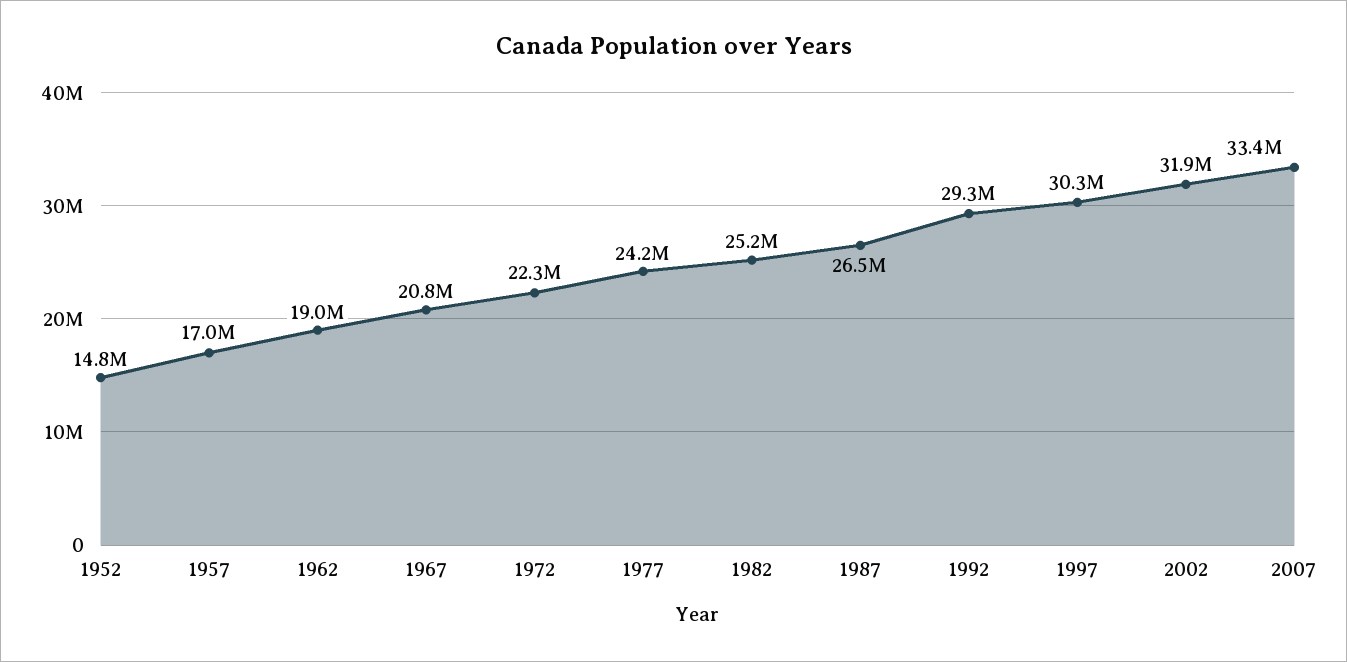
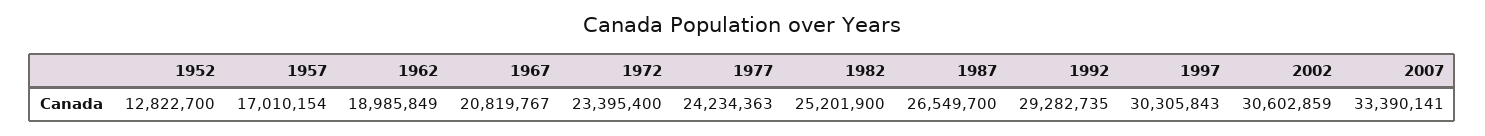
  {
-   "1952": 14800000,
+   "1952": 12822700,
    "1957": 17010154,
    "1962": 18985849,
    "1967": 20819767,
-   "1972": 22300000,
+   "1972": 23395400,
    "1977": 24234363,
    "1982": 25201900,
    "1987": 26549700,
    "1992": 29282735,
    "1997": 30305843,
-   "2002": 31900000,
+   "2002": 30602859,
    "2007": 33390141
  }

